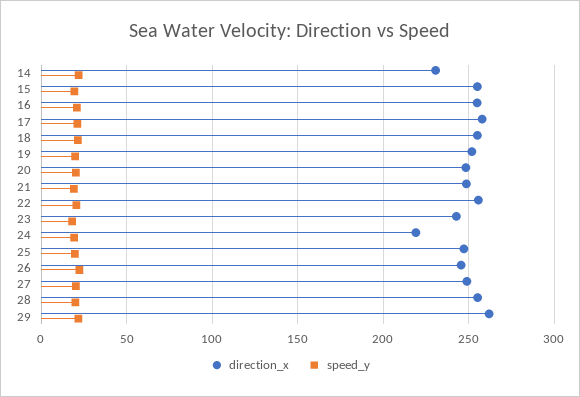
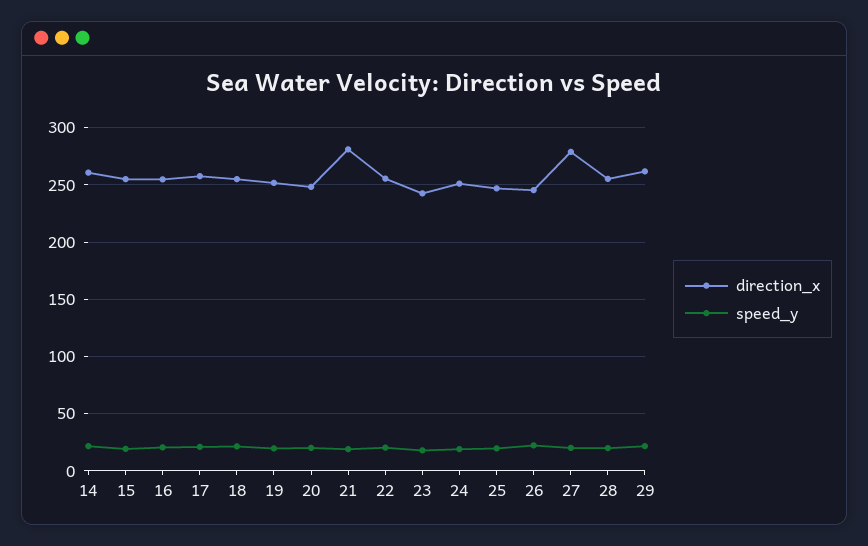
  {
    "direction_x": {
-     "14": 230,
+     "14": 260,
      "15": 255,
      "16": 255,
      "17": 260,
      "18": 255,
      "19": 250,
      "20": 250,
-     "21": 250,
+     "21": 280,
      "22": 255,
      "23": 245,
-     "24": 220,
+     "24": 250,
      "25": 245,
      "26": 245,
-     "27": 250,
+     "27": 280,
      "28": 255,
      "29": 260
    },
    "speed_y": {
      "14": 20,
      "15": 20,
      "16": 20,
      "17": 20,
      "18": 20,
      "19": 20,
      "20": 20,
      "21": 20,
      "22": 20,
      "23": 20,
      "24": 20,
      "25": 20,
      "26": 20,
      "27": 20,
      "28": 20,
      "29": 20
    }
  }

